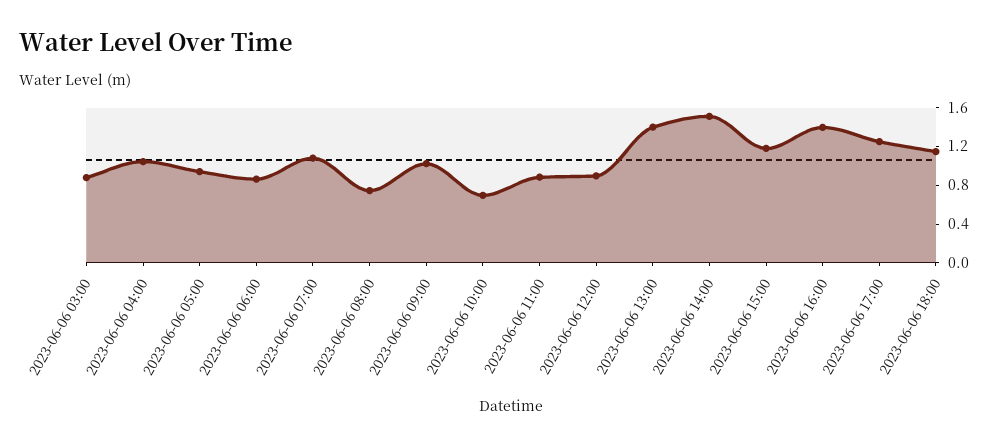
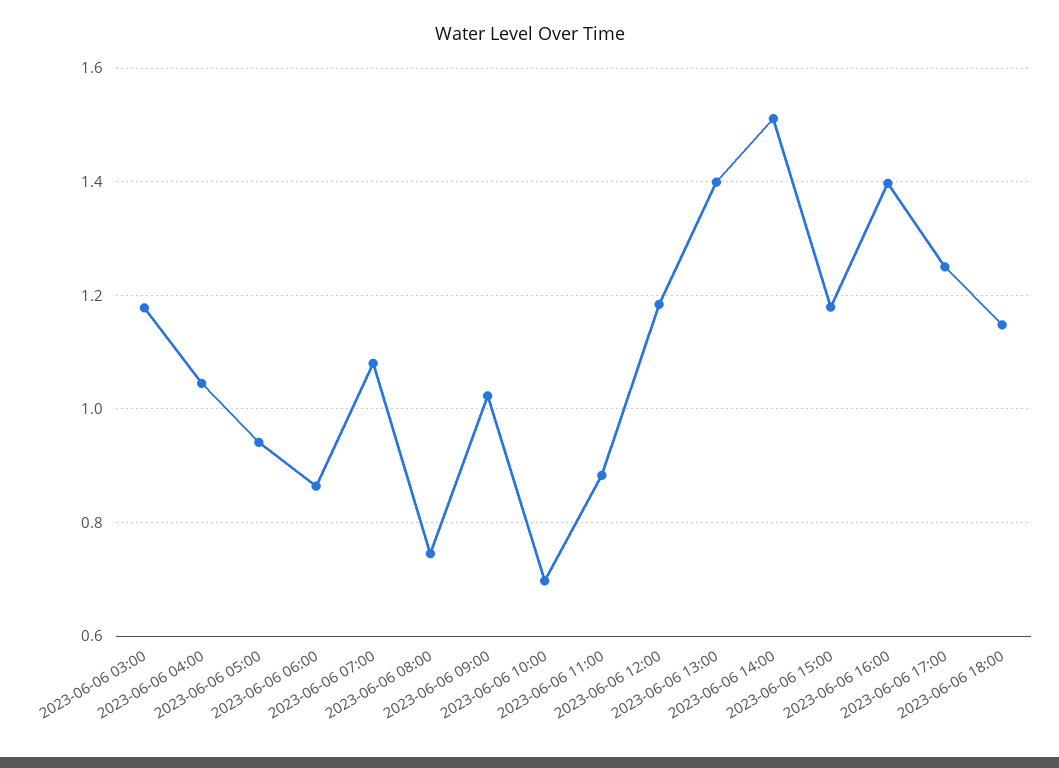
  {
-   "2023-06-06 03:00": 0.9,
+   "2023-06-06 03:00": 1.18,
    "2023-06-06 04:00": 1.04,
    "2023-06-06 05:00": 0.94,
    "2023-06-06 06:00": 0.86,
    "2023-06-06 07:00": 1.08,
    "2023-06-06 08:00": 0.74,
    "2023-06-06 09:00": 1.02,
    "2023-06-06 10:00": 0.7,
    "2023-06-06 11:00": 0.88,
-   "2023-06-06 12:00": 0.9,
+   "2023-06-06 12:00": 1.18,
    "2023-06-06 13:00": 1.4,
    "2023-06-06 14:00": 1.52,
    "2023-06-06 15:00": 1.18,
    "2023-06-06 16:00": 1.4,
    "2023-06-06 17:00": 1.26,
    "2023-06-06 18:00": 1.14
  }

